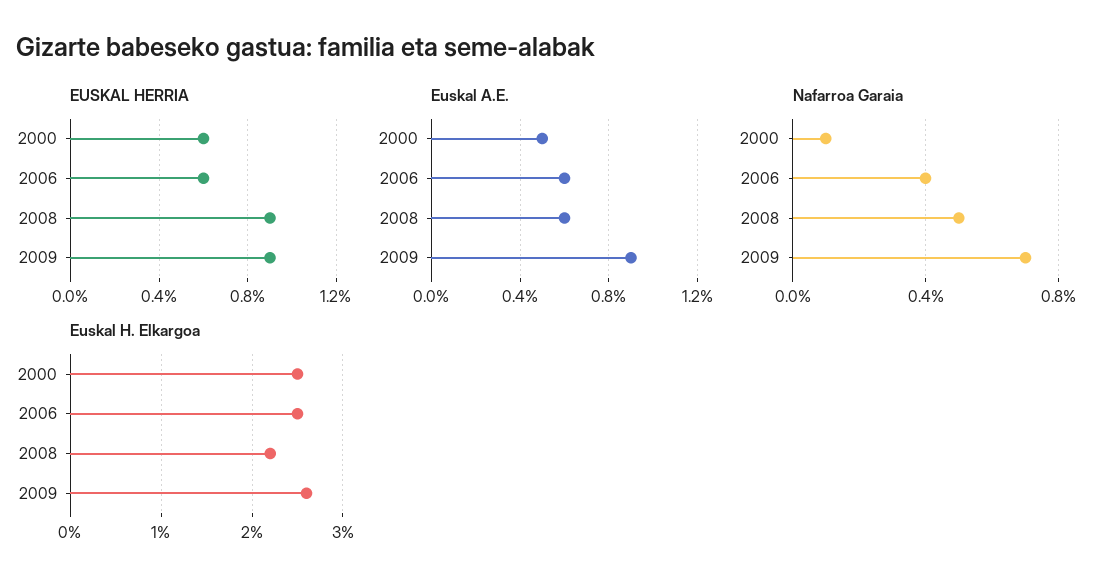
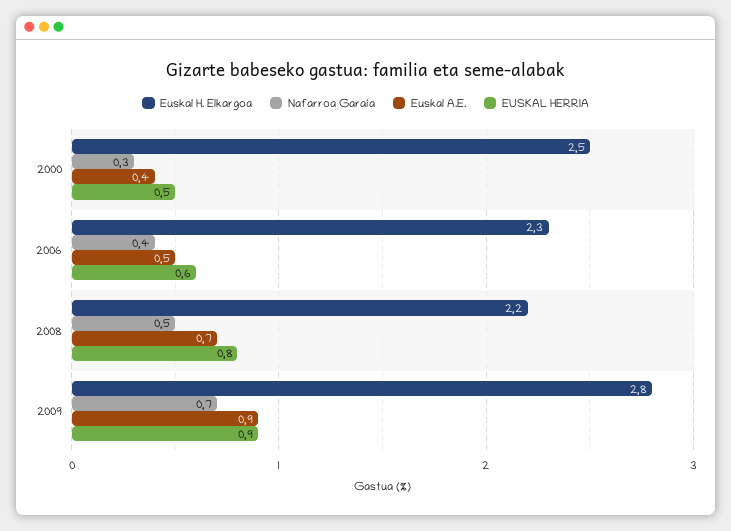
  {
    "EUSKAL HERRIA": {
-     "2000": 0.6,
+     "2000": 0.5,
      "2006": 0.6,
-     "2008": 0.9,
+     "2008": 0.8,
      "2009": 0.9
    },
    "Euskal A.E.": {
-     "2000": 0.5,
+     "2000": 0.4,
-     "2006": 0.6,
+     "2006": 0.5,
-     "2008": 0.6,
+     "2008": 0.7,
      "2009": 0.9
    },
    "Nafarroa Garaia": {
-     "2000": 0.1,
+     "2000": 0.3,
      "2006": 0.4,
      "2008": 0.5,
      "2009": 0.7
    },
    "Euskal H. Elkargoa": {
      "2000": 2.5,
-     "2006": 2.5,
+     "2006": 2.3,
      "2008": 2.2,
-     "2009": 2.6
+     "2009": 2.8
    }
  }

